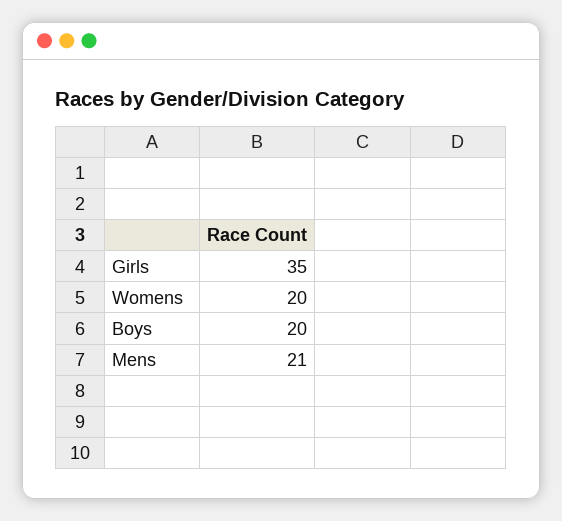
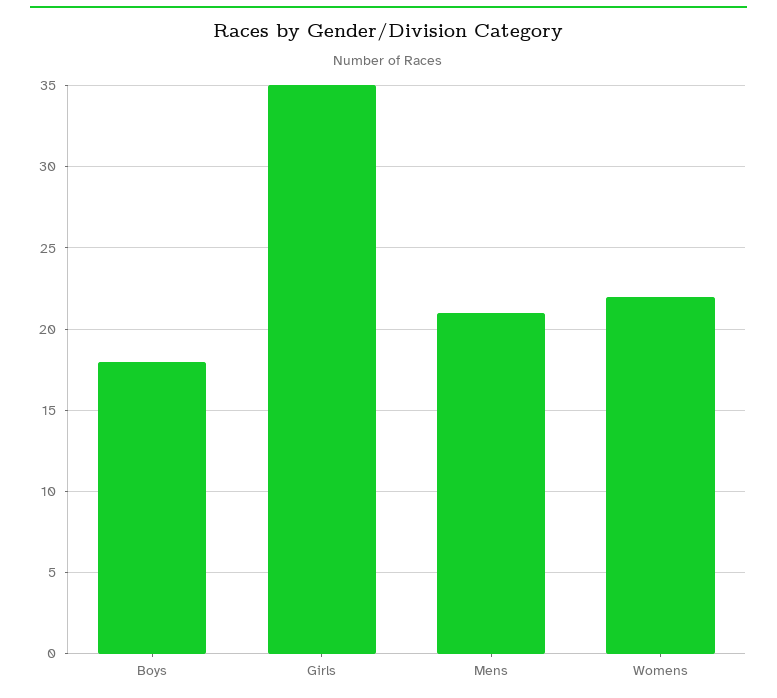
  {
    "Girls": 35,
-   "Womens": 20,
+   "Womens": 22,
-   "Boys": 20,
+   "Boys": 18,
    "Mens": 21
  }

